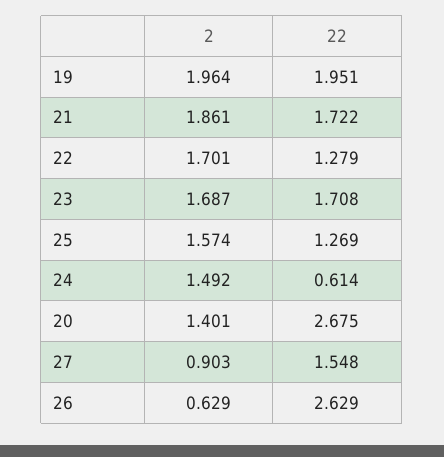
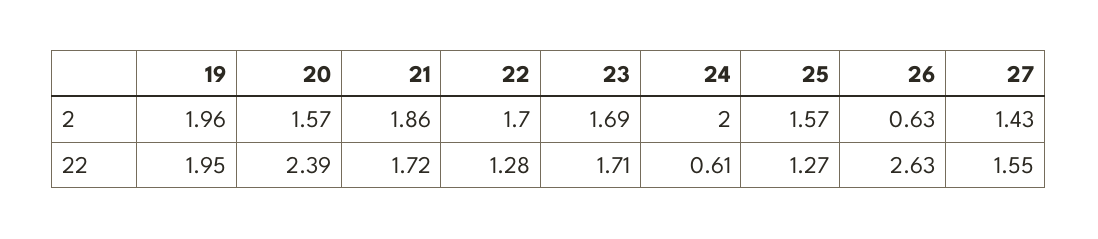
  {
    "2": {
      "19": 1.964,
      "21": 1.861,
      "22": 1.701,
      "23": 1.687,
      "25": 1.574,
-     "24": 1.492,
+     "24": 2,
-     "20": 1.401,
+     "20": 1.57,
-     "27": 0.903,
+     "27": 1.43,
      "26": 0.629
    },
    "22": {
      "19": 1.951,
      "21": 1.722,
      "22": 1.279,
      "23": 1.708,
      "25": 1.269,
      "24": 0.614,
-     "20": 2.675,
+     "20": 2.39,
      "27": 1.548,
      "26": 2.629
    }
  }

